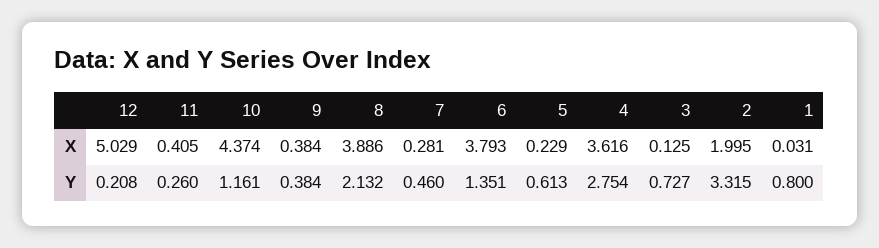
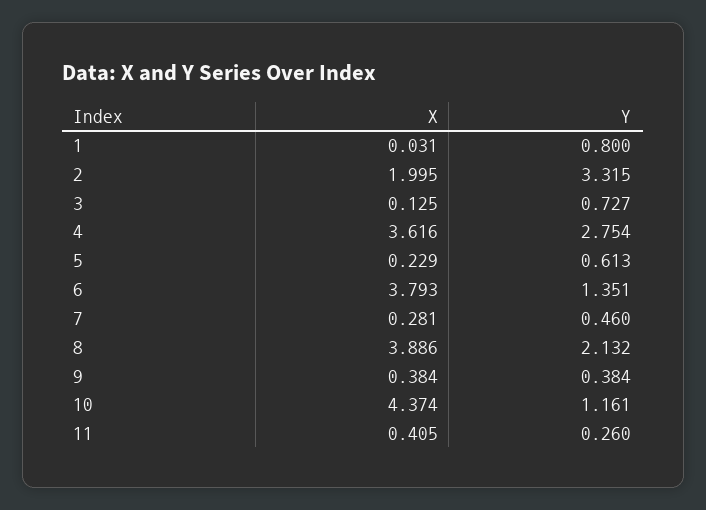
  {
-   "12": {
-     "X": 5.029,
-     "Y": 0.208
-   },
    "11": {
      "X": 0.405,
      "Y": 0.26
    },
    "10": {
      "X": 4.374,
      "Y": 1.161
    },
    "9": {
      "X": 0.384,
      "Y": 0.384
    },
    "8": {
      "X": 3.886,
      "Y": 2.132
    },
    "7": {
      "X": 0.281,
      "Y": 0.46
    },
    "6": {
      "X": 3.793,
      "Y": 1.351
    },
    "5": {
      "X": 0.229,
      "Y": 0.613
    },
    "4": {
      "X": 3.616,
      "Y": 2.754
    },
    "3": {
      "X": 0.125,
      "Y": 0.727
    },
    "2": {
      "X": 1.995,
      "Y": 3.315
    },
    "1": {
      "X": 0.031,
      "Y": 0.8
    }
  }

